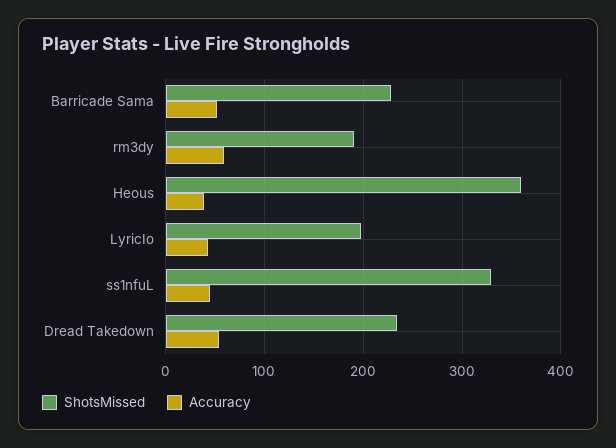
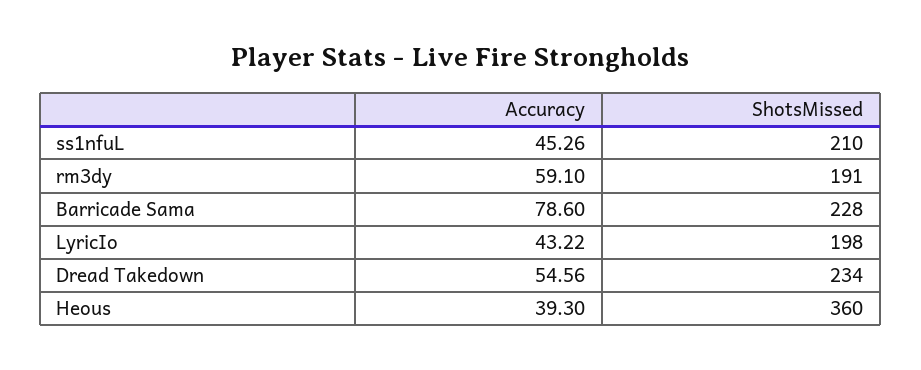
  {
    "ShotsMissed": {
      "Barricade Sama": 228,
      "rm3dy": 191,
      "Heous": 360,
      "LyricIo": 198,
-     "ss1nfuL": 330,
+     "ss1nfuL": 210,
      "Dread Takedown": 234
    },
    "Accuracy": {
-     "Barricade Sama": 50,
+     "Barricade Sama": 78.6,
      "rm3dy": 59.1,
      "Heous": 39.3,
      "LyricIo": 43.22,
      "ss1nfuL": 45.26,
      "Dread Takedown": 54.56
    }
  }

